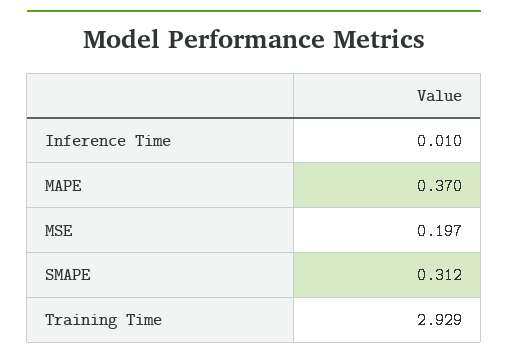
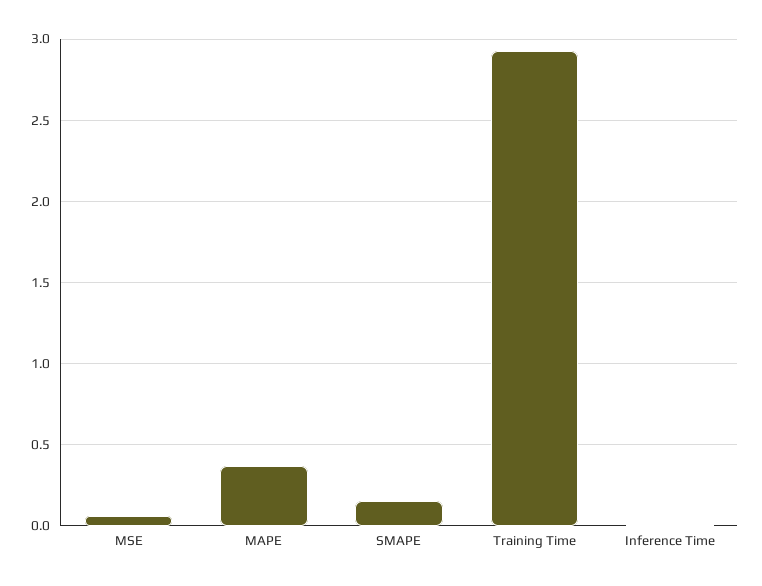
  {
    "Inference Time": 0.01,
    "MAPE": 0.37,
-   "MSE": 0.197,
+   "MSE": 0.05,
-   "SMAPE": 0.312,
+   "SMAPE": 0.15,
    "Training Time": 2.929
  }

